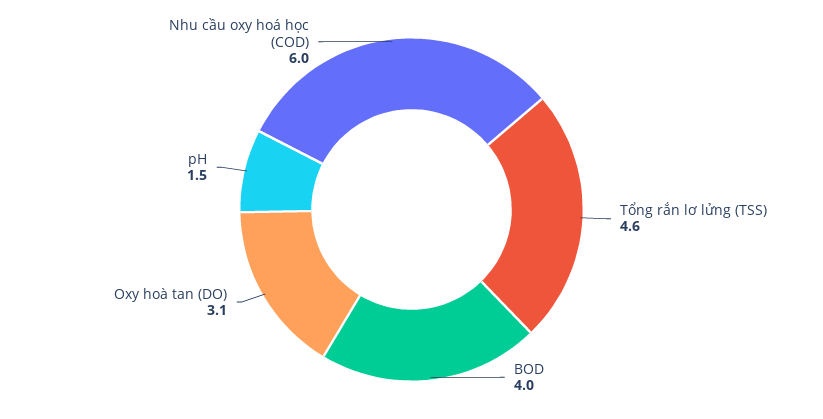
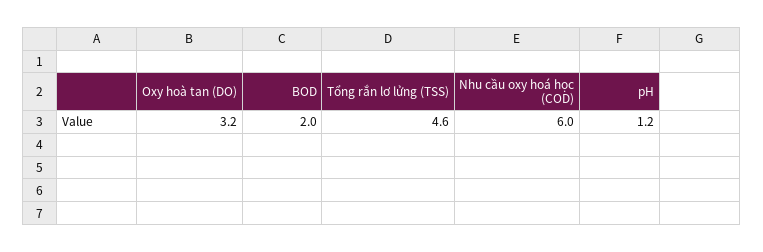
  {
    "Tổng rắn lơ lửng (TSS)": 4.6,
-   "BOD": 4,
+   "BOD": 2,
-   "Oxy hoà tan (DO)": 3.1,
+   "Oxy hoà tan (DO)": 3.2,
-   "pH": 1.5,
+   "pH": 1.2,
    "Nhu cầu oxy hoá học (COD)": 6
  }

